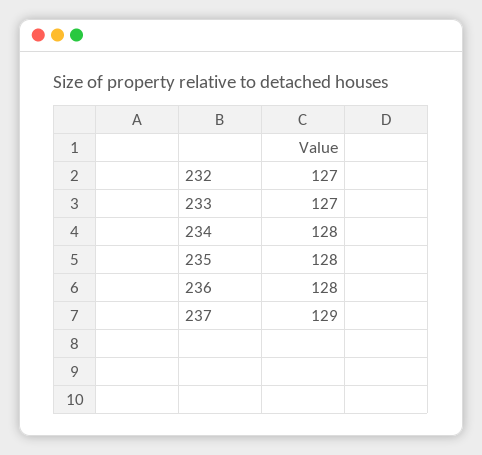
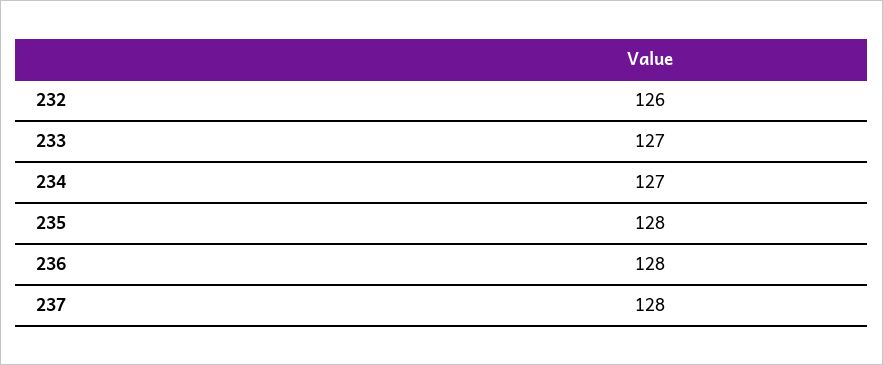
  {
-   "232": 127,
+   "232": 126,
    "233": 127,
-   "234": 128,
+   "234": 127,
    "235": 128,
    "236": 128,
-   "237": 129
+   "237": 128
  }

